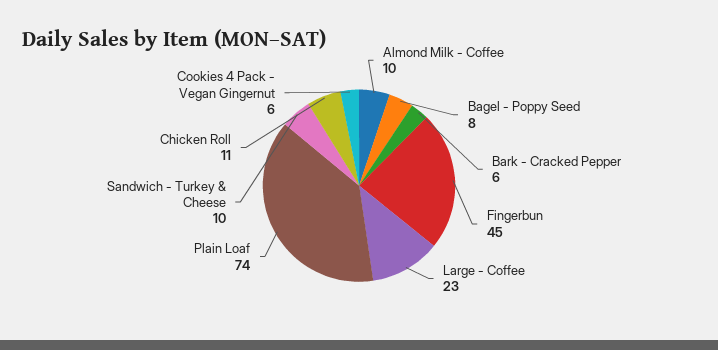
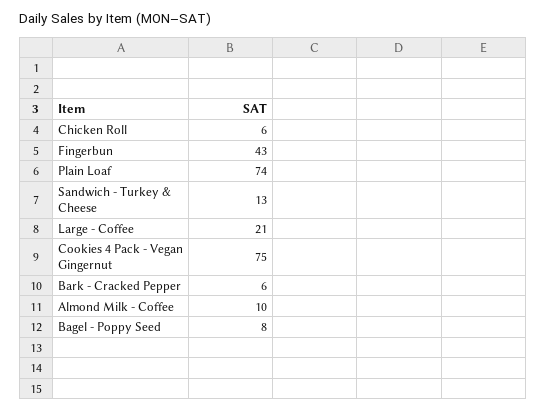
  {
    "Almond Milk - Coffee": 10,
    "Bagel - Poppy Seed": 8,
    "Bark - Cracked Pepper": 6,
-   "Fingerbun": 45,
+   "Fingerbun": 43,
-   "Large - Coffee": 23,
+   "Large - Coffee": 21,
    "Plain Loaf": 74,
-   "Sandwich - Turkey & Cheese": 10,
+   "Sandwich - Turkey & Cheese": 13,
-   "Chicken Roll": 11,
+   "Chicken Roll": 6,
-   "Cookies 4 Pack - Vegan Gingernut": 6
+   "Cookies 4 Pack - Vegan Gingernut": 75
  }

